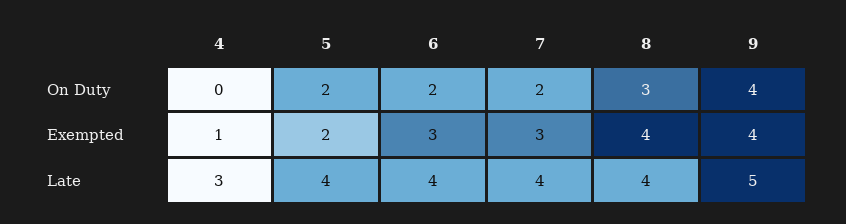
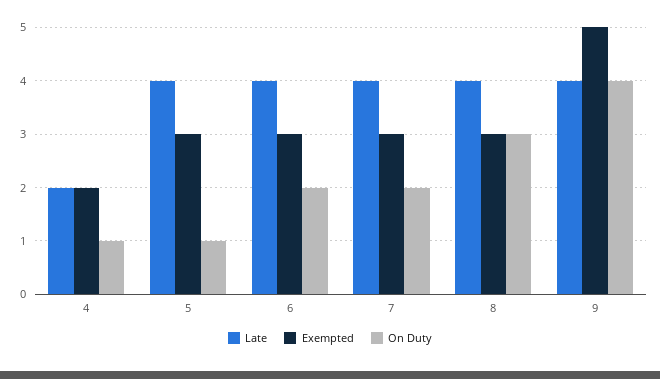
  {
    "On Duty": {
-     "4": 0,
+     "4": 1,
-     "5": 2,
+     "5": 1,
      "6": 2,
      "7": 2,
      "8": 3,
      "9": 4
    },
    "Exempted": {
-     "4": 1,
+     "4": 2,
-     "5": 2,
+     "5": 3,
      "6": 3,
      "7": 3,
-     "8": 4,
+     "8": 3,
-     "9": 4
+     "9": 5
    },
    "Late": {
-     "4": 3,
+     "4": 2,
      "5": 4,
      "6": 4,
      "7": 4,
      "8": 4,
-     "9": 5
+     "9": 4
    }
  }

